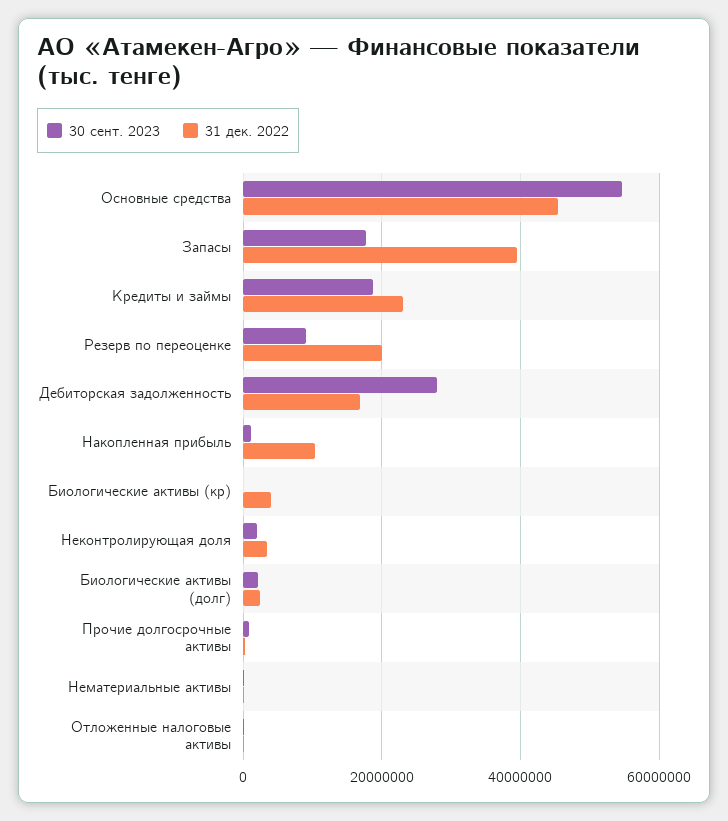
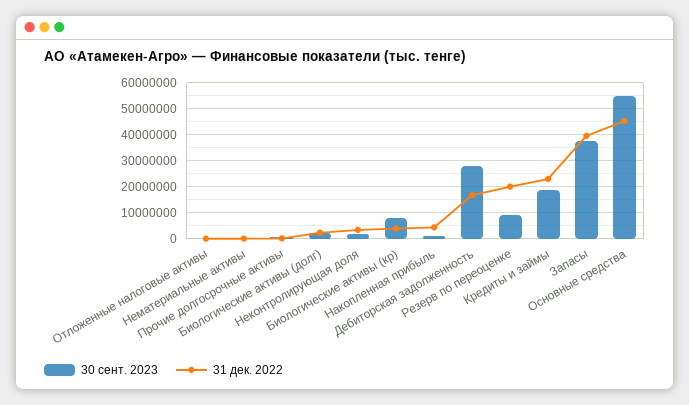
  {
    "30 сент. 2023": {
      "Основные средства": 54000000,
-     "Запасы": 18000000,
+     "Запасы": 37500000,
      "Кредиты и займы": 18000000,
      "Резерв по переоценке": 10000000,
      "Дебиторская задолженность": 28000000,
      "Накопленная прибыль": 2000000,
-     "Биологические активы (кр)": 0,
+     "Биологические активы (кр)": 7500000,
      "Неконтролирующая доля": 2000000,
      "Биологические активы (долг)": 2000000,
      "Прочие долгосрочные активы": 0,
      "Нематериальные активы": 0,
      "Отложенные налоговые активы": 0
    },
    "31 дек. 2022": {
      "Основные средства": 46000000,
      "Запасы": 40000000,
      "Кредиты и займы": 24000000,
      "Резерв по переоценке": 20000000,
      "Дебиторская задолженность": 16000000,
-     "Накопленная прибыль": 10000000,
+     "Накопленная прибыль": 5000000,
      "Биологические активы (кр)": 4000000,
      "Неконтролирующая доля": 4000000,
      "Биологические активы (долг)": 2000000,
      "Прочие долгосрочные активы": 0,
      "Нематериальные активы": 0,
      "Отложенные налоговые активы": 0
    }
  }

